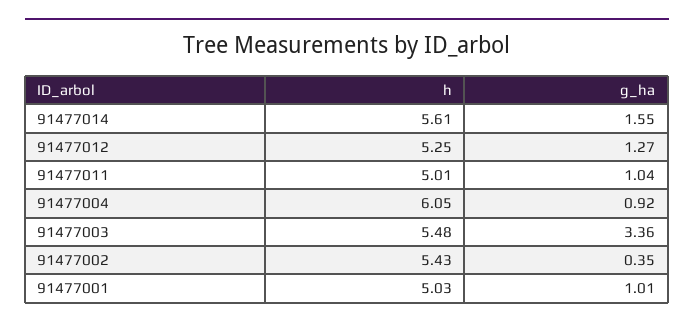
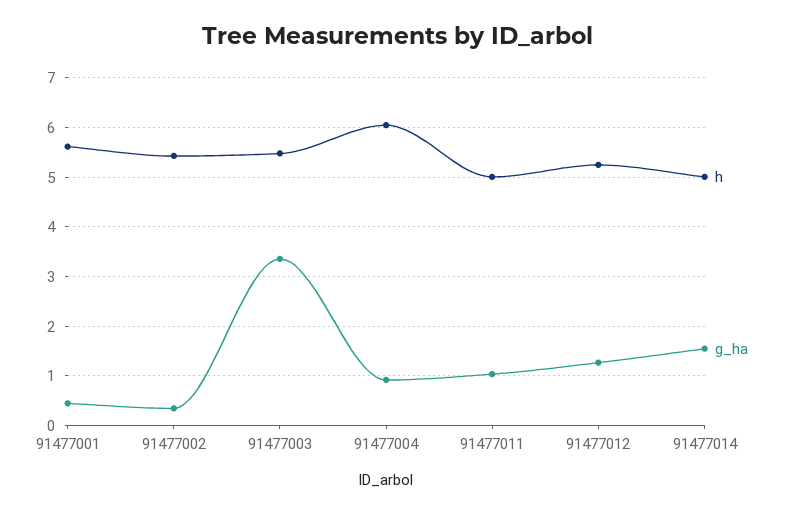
  {
    "h": {
-     "91477014": 5.61,
+     "91477014": 5,
      "91477012": 5.25,
      "91477011": 5.01,
      "91477004": 6.05,
      "91477003": 5.48,
      "91477002": 5.43,
-     "91477001": 5.03
+     "91477001": 5.6
    },
    "g_ha": {
      "91477014": 1.55,
      "91477012": 1.27,
      "91477011": 1.04,
      "91477004": 0.92,
      "91477003": 3.36,
      "91477002": 0.35,
-     "91477001": 1.01
+     "91477001": 0.4
    }
  }

